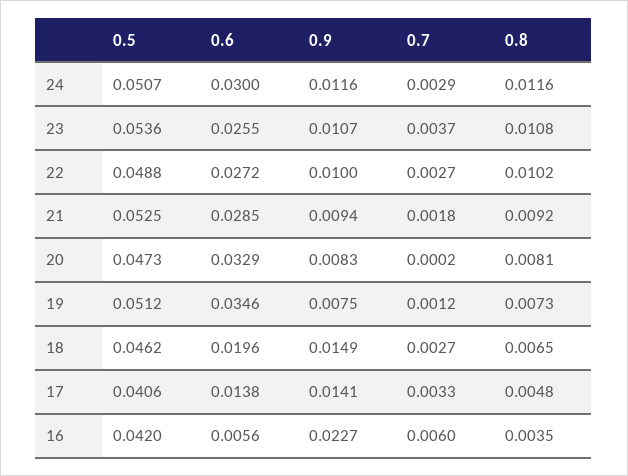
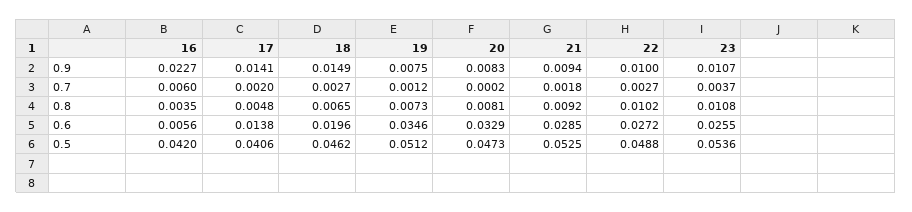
  {
    "0.5": {
-     "24": 0.0507,
      "23": 0.0536,
      "22": 0.0488,
      "21": 0.0525,
      "20": 0.0473,
      "19": 0.0512,
      "18": 0.0462,
      "17": 0.0406,
      "16": 0.042
    },
    "0.6": {
-     "24": 0.03,
      "23": 0.0255,
      "22": 0.0272,
      "21": 0.0285,
      "20": 0.0329,
      "19": 0.0346,
      "18": 0.0196,
      "17": 0.0138,
      "16": 0.0056
    },
    "0.9": {
-     "24": 0.0116,
      "23": 0.0107,
      "22": 0.01,
      "21": 0.0094,
      "20": 0.0083,
      "19": 0.0075,
      "18": 0.0149,
      "17": 0.0141,
      "16": 0.0227
    },
    "0.7": {
-     "24": 0.0029,
      "23": 0.0037,
      "22": 0.0027,
      "21": 0.0018,
      "20": 0.0002,
      "19": 0.0012,
      "18": 0.0027,
-     "17": 0.0033,
+     "17": 0.002,
      "16": 0.006
    },
    "0.8": {
-     "24": 0.0116,
      "23": 0.0108,
      "22": 0.0102,
      "21": 0.0092,
      "20": 0.0081,
      "19": 0.0073,
      "18": 0.0065,
      "17": 0.0048,
      "16": 0.0035
    }
  }

